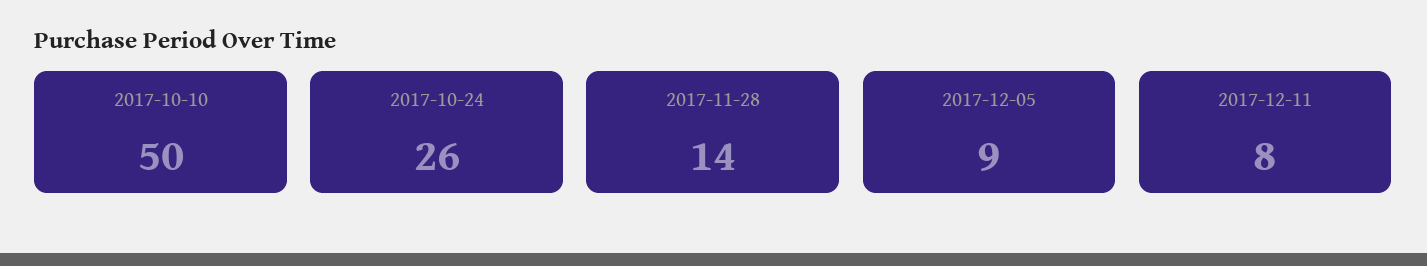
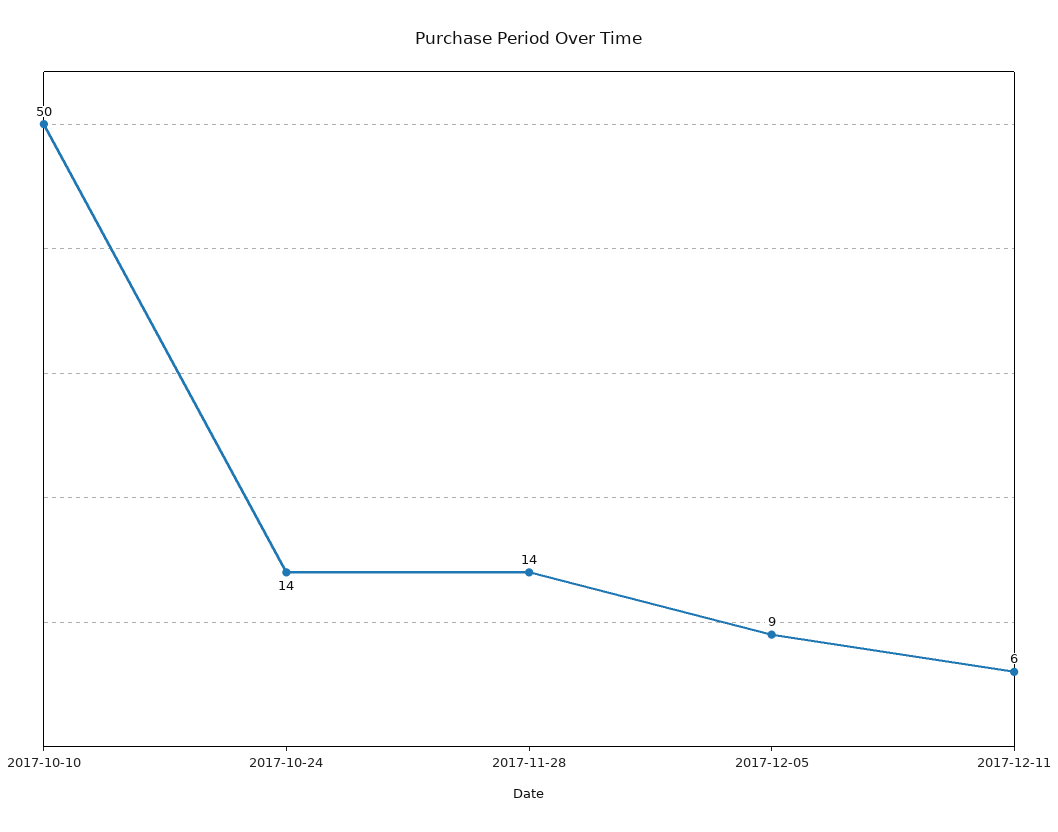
  {
    "2017-10-10": 50,
-   "2017-10-24": 26,
+   "2017-10-24": 14,
    "2017-11-28": 14,
    "2017-12-05": 9,
-   "2017-12-11": 8
+   "2017-12-11": 6
  }

